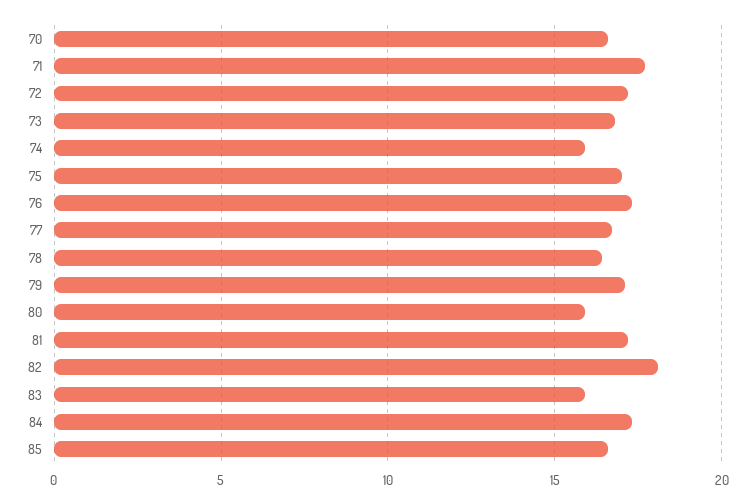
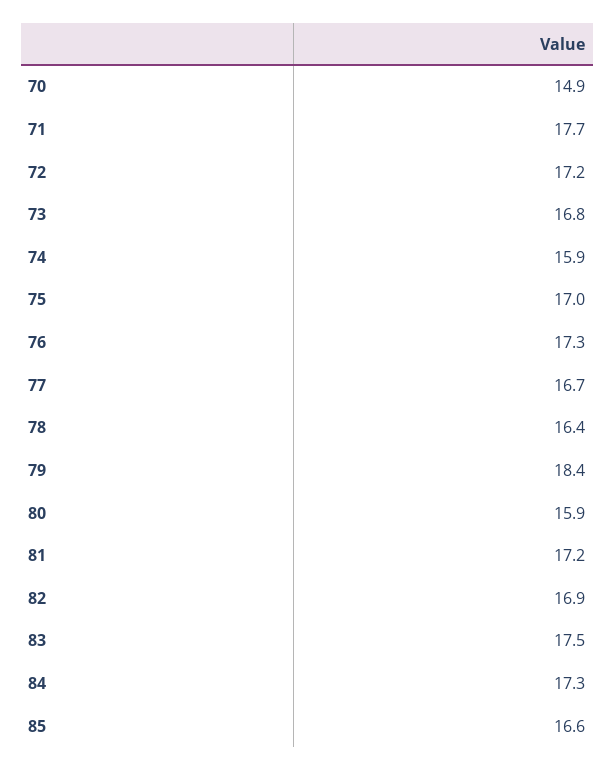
  {
-   "70": 16.5,
+   "70": 14.9,
    "71": 17.7,
    "72": 17.2,
    "73": 16.8,
    "74": 15.9,
    "75": 17,
    "76": 17.3,
    "77": 16.7,
    "78": 16.4,
-   "79": 17,
+   "79": 18.4,
    "80": 15.9,
    "81": 17.2,
-   "82": 18,
+   "82": 16.9,
-   "83": 16,
+   "83": 17.5,
    "84": 17.3,
    "85": 16.6
  }

